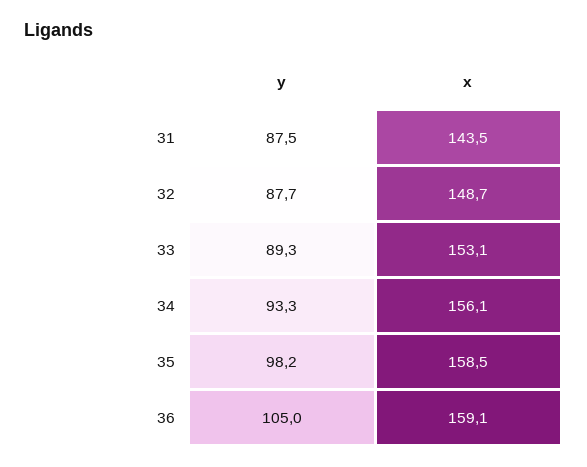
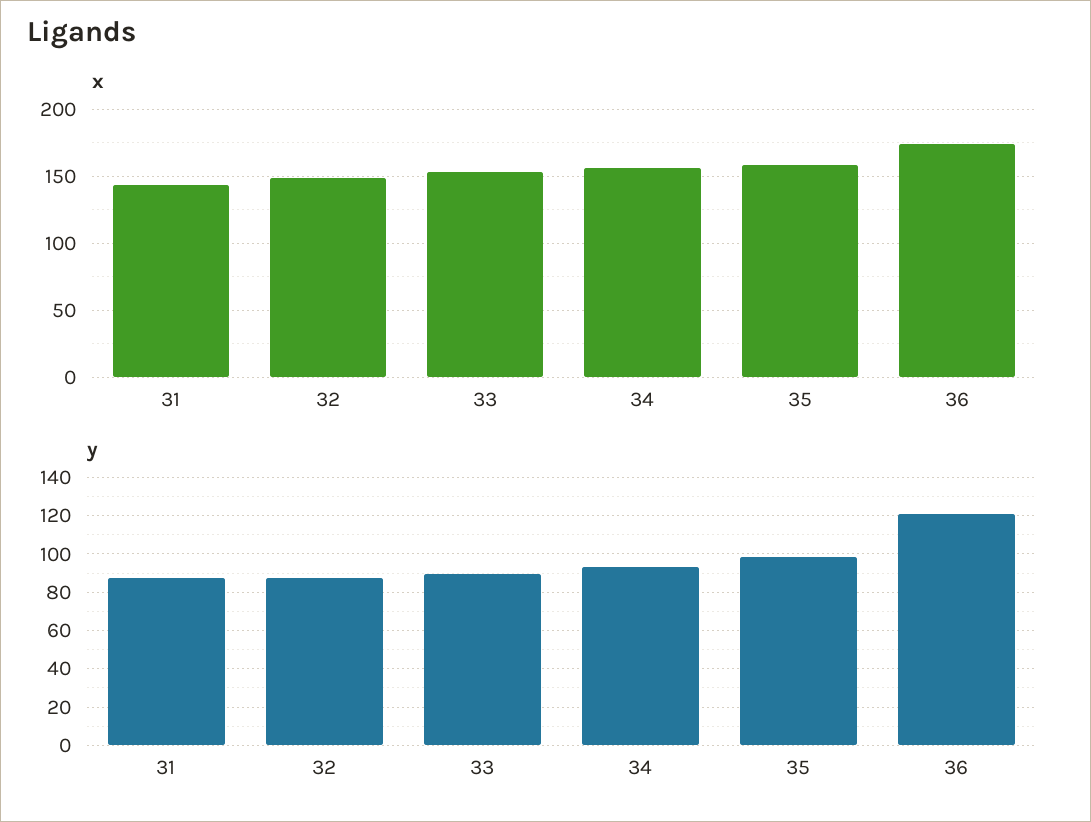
  {
    "y": {
      "31": 87.5,
      "32": 87.7,
      "33": 89.3,
      "34": 93.3,
      "35": 98.2,
-     "36": 105
+     "36": 120
    },
    "x": {
      "31": 143.5,
      "32": 148.7,
      "33": 153.1,
      "34": 156.1,
      "35": 158.5,
-     "36": 159.1
+     "36": 175
    }
  }

